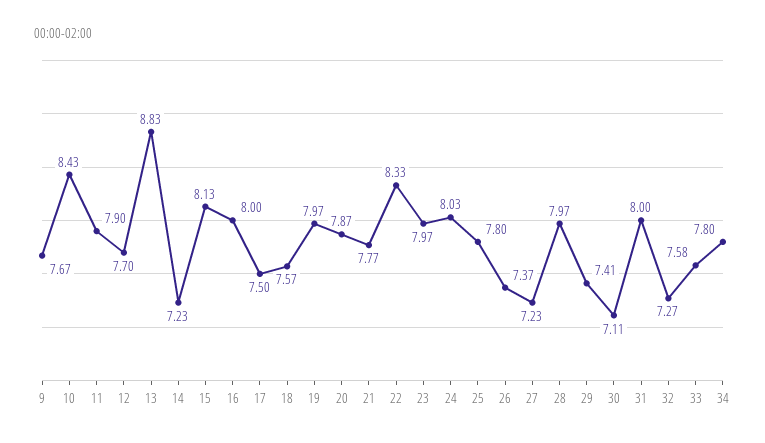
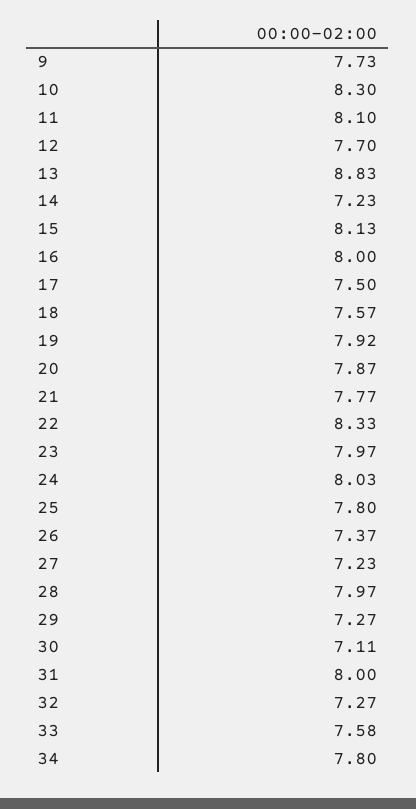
  {
-   "9": 7.67,
+   "9": 7.73,
-   "10": 8.43,
+   "10": 8.3,
-   "11": 7.9,
+   "11": 8.1,
    "12": 7.7,
    "13": 8.83,
    "14": 7.23,
    "15": 8.13,
    "16": 8,
    "17": 7.5,
    "18": 7.57,
-   "19": 7.97,
+   "19": 7.92,
    "20": 7.87,
    "21": 7.77,
    "22": 8.33,
    "23": 7.97,
    "24": 8.03,
    "25": 7.8,
    "26": 7.37,
    "27": 7.23,
    "28": 7.97,
-   "29": 7.41,
+   "29": 7.27,
    "30": 7.11,
    "31": 8,
    "32": 7.27,
    "33": 7.58,
    "34": 7.8
  }

